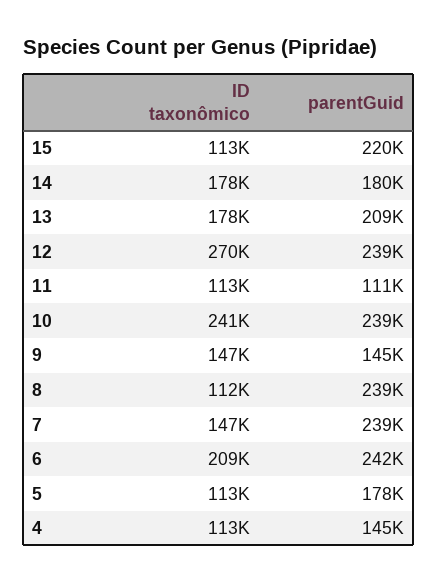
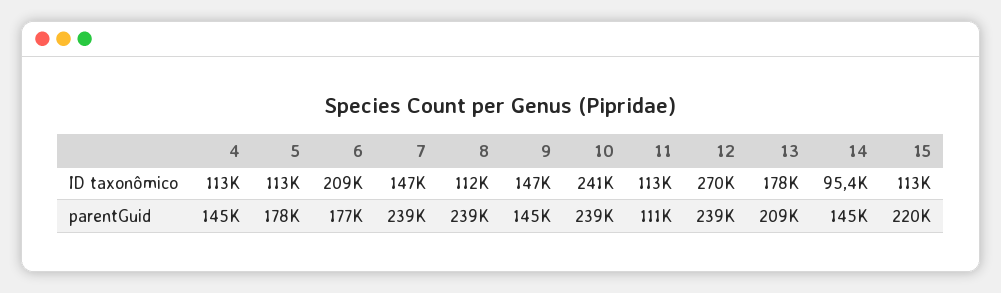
  {
    "ID taxonômico": {
      "15": 113000,
-     "14": 178000,
+     "14": 95400,
      "13": 178000,
      "12": 270000,
      "11": 113000,
      "10": 241000,
      "9": 147000,
      "8": 112000,
      "7": 147000,
      "6": 209000,
      "5": 113000,
      "4": 113000
    },
    "parentGuid": {
      "15": 220000,
-     "14": 180000,
+     "14": 145000,
      "13": 209000,
      "12": 239000,
      "11": 111000,
      "10": 239000,
      "9": 145000,
      "8": 239000,
      "7": 239000,
-     "6": 242000,
+     "6": 177000,
      "5": 178000,
      "4": 145000
    }
  }

